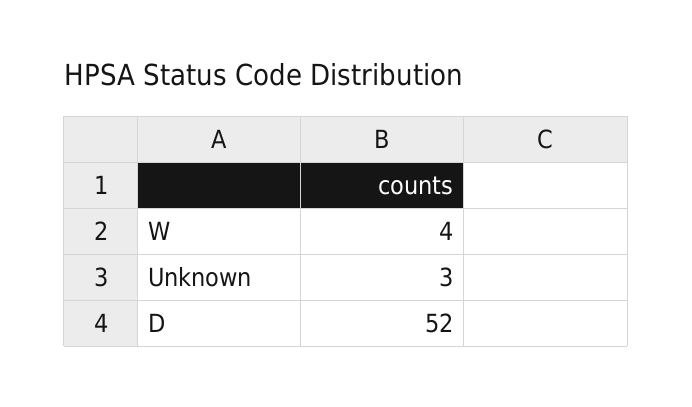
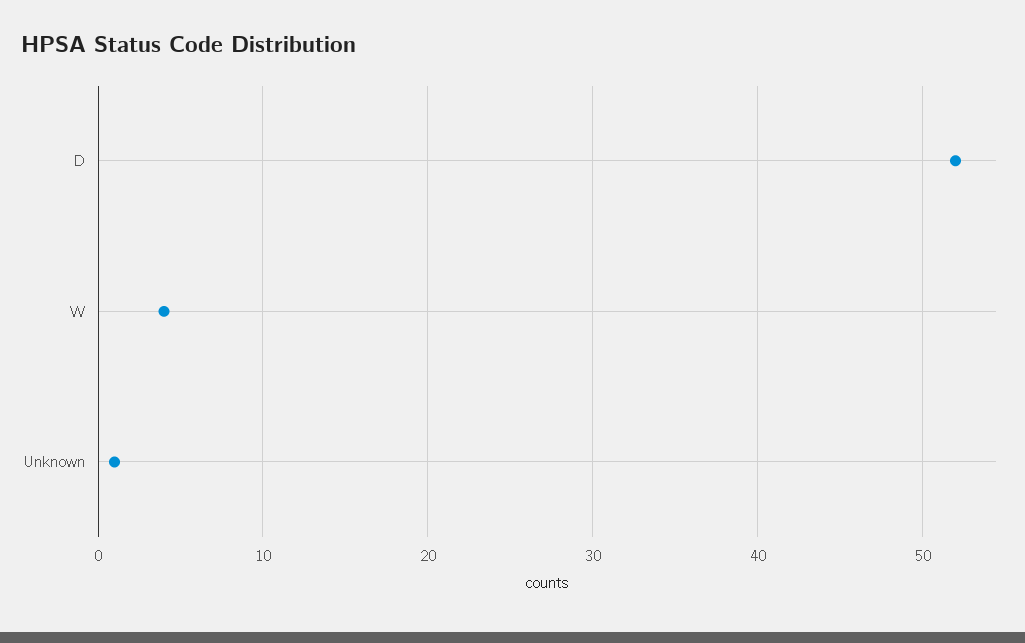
  {
    "W": 4,
-   "Unknown": 3,
+   "Unknown": 1,
    "D": 52
  }

